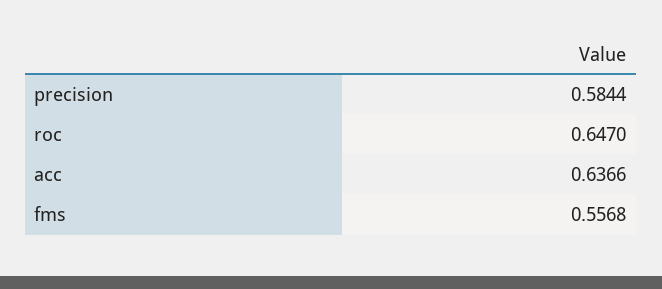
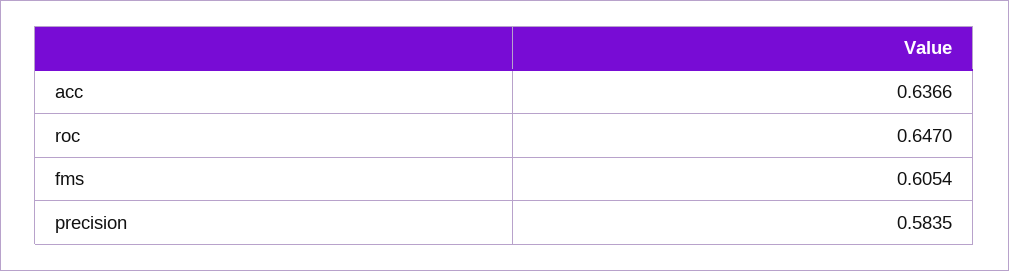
  {
-   "precision": 0.5844,
+   "precision": 0.5835,
    "roc": 0.647,
    "acc": 0.6366,
-   "fms": 0.5568
+   "fms": 0.6054
  }

